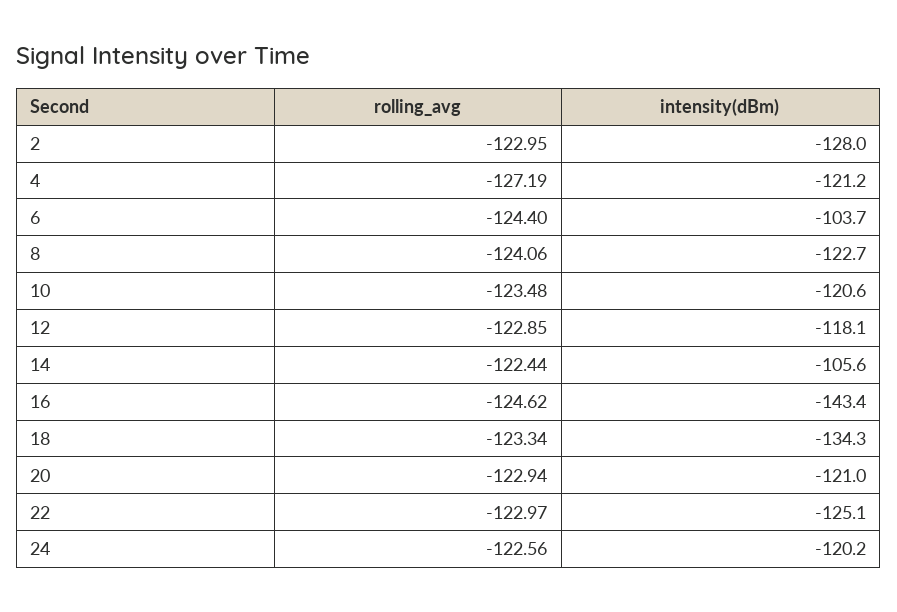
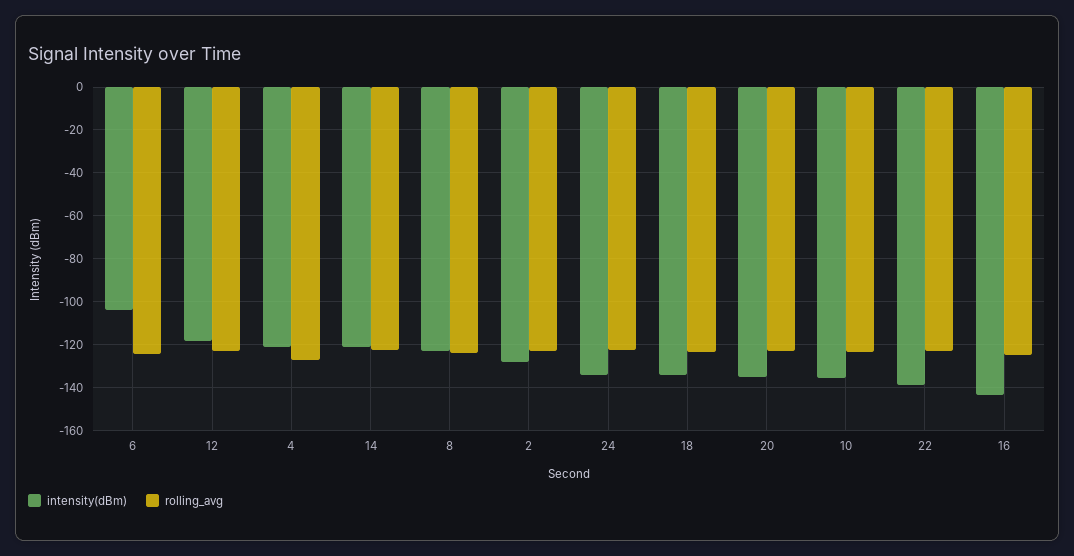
  {
    "rolling_avg": {
      "2": -122.95,
      "4": -127.19,
      "6": -124.4,
      "8": -124.06,
      "10": -123.48,
      "12": -122.85,
      "14": -122.44,
      "16": -124.62,
      "18": -123.34,
      "20": -122.94,
      "22": -122.97,
      "24": -122.56
    },
    "intensity(dBm)": {
      "2": -128,
      "4": -121.2,
      "6": -103.7,
      "8": -122.7,
-     "10": -120.6,
+     "10": -135,
      "12": -118.1,
-     "14": -105.6,
+     "14": -120,
      "16": -143.4,
      "18": -134.3,
-     "20": -121,
+     "20": -135,
-     "22": -125.1,
+     "22": -140,
-     "24": -120.2
+     "24": -135
    }
  }

